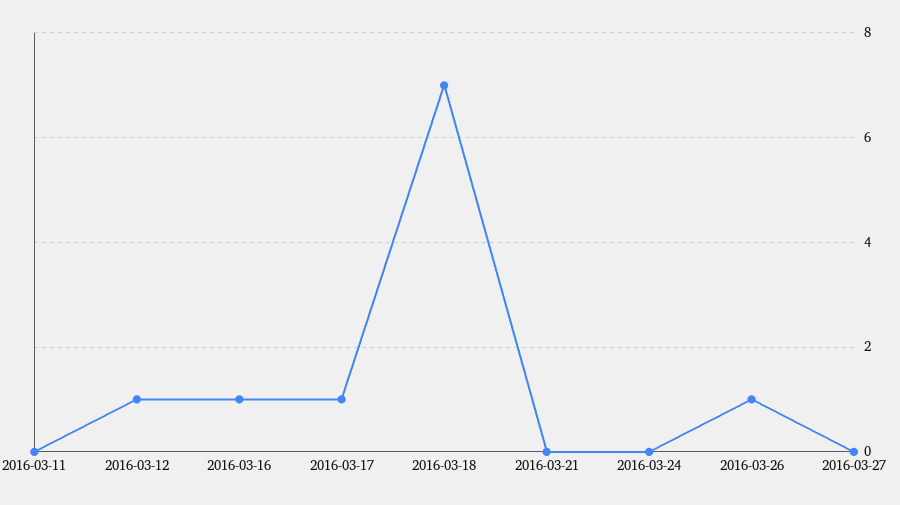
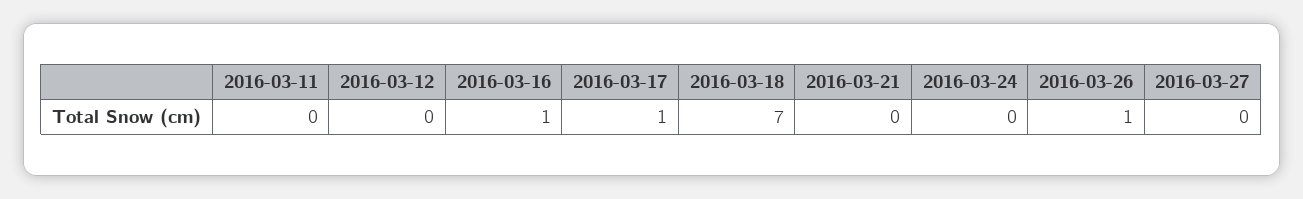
  {
    "2016-03-11": 0,
-   "2016-03-12": 1,
+   "2016-03-12": 0,
    "2016-03-16": 1,
    "2016-03-17": 1,
    "2016-03-18": 7,
    "2016-03-21": 0,
    "2016-03-24": 0,
    "2016-03-26": 1,
    "2016-03-27": 0
  }

